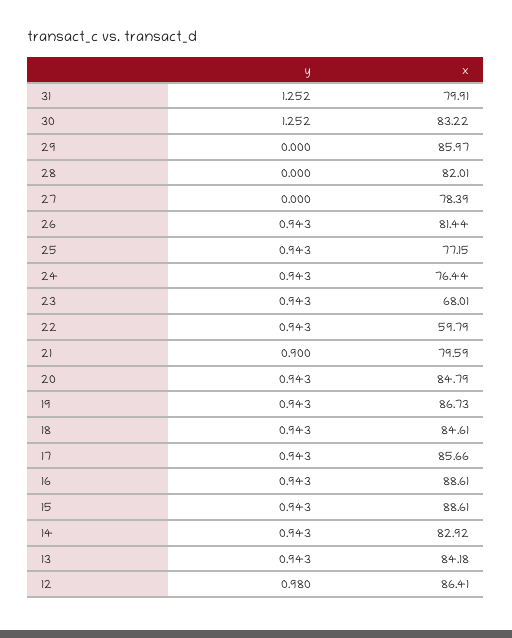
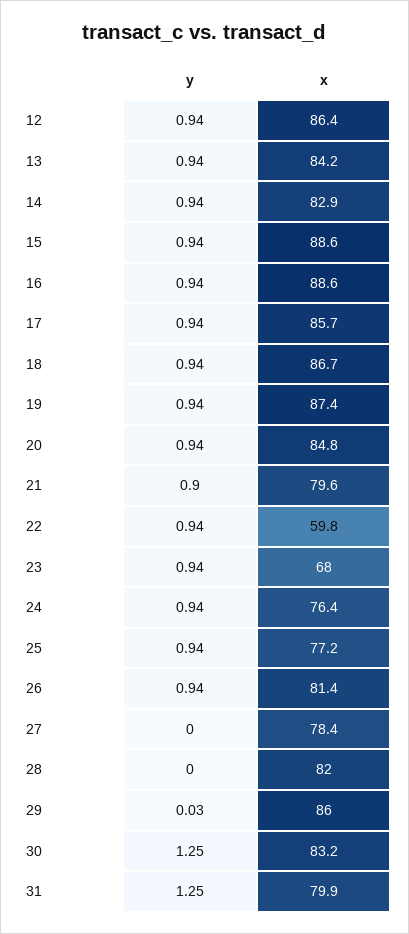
  {
    "y": {
      "31": 1.252,
      "30": 1.252,
-     "29": 0,
+     "29": 0.03,
      "28": 0,
      "27": 0,
      "26": 0.943,
      "25": 0.943,
      "24": 0.943,
      "23": 0.943,
      "22": 0.943,
      "21": 0.9,
      "20": 0.943,
      "19": 0.943,
      "18": 0.943,
      "17": 0.943,
      "16": 0.943,
      "15": 0.943,
      "14": 0.943,
      "13": 0.943,
-     "12": 0.98
+     "12": 0.94
    },
    "x": {
      "31": 79.91,
      "30": 83.22,
      "29": 85.97,
      "28": 82.01,
      "27": 78.39,
      "26": 81.44,
      "25": 77.15,
      "24": 76.44,
      "23": 68.01,
      "22": 59.79,
      "21": 79.59,
      "20": 84.79,
-     "19": 86.73,
+     "19": 87.4,
-     "18": 84.61,
+     "18": 86.7,
      "17": 85.66,
      "16": 88.61,
      "15": 88.61,
      "14": 82.92,
      "13": 84.18,
      "12": 86.41
    }
  }

